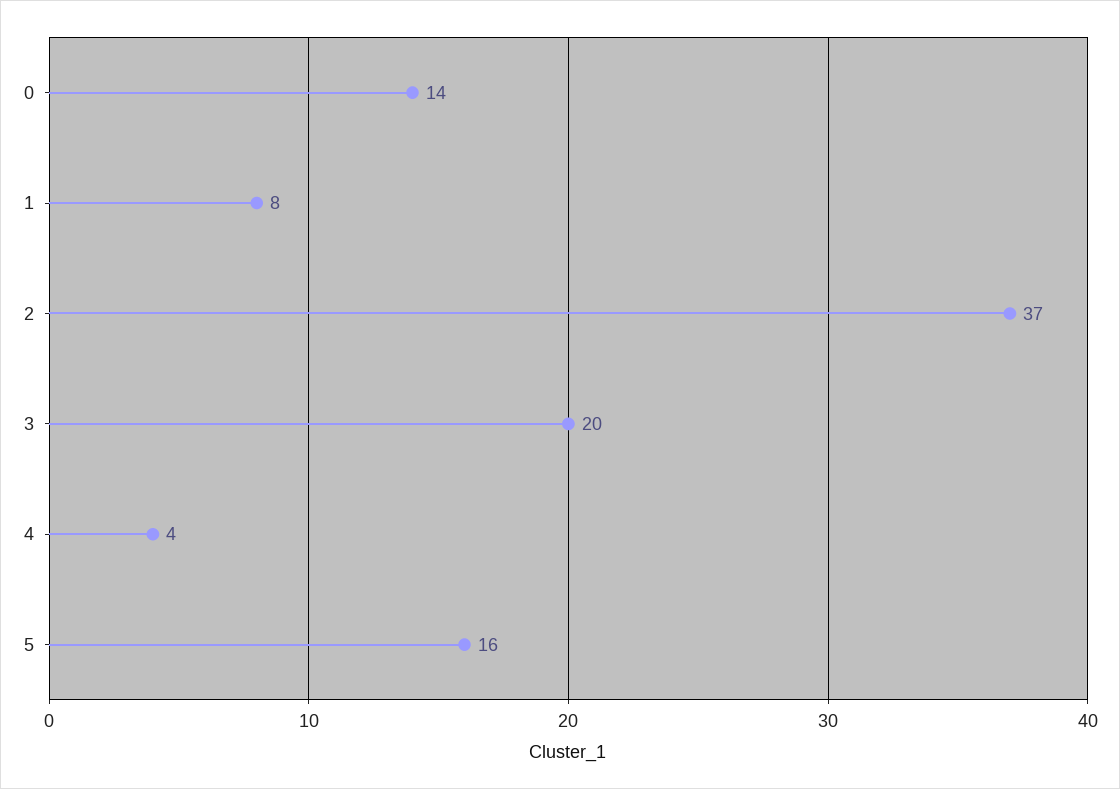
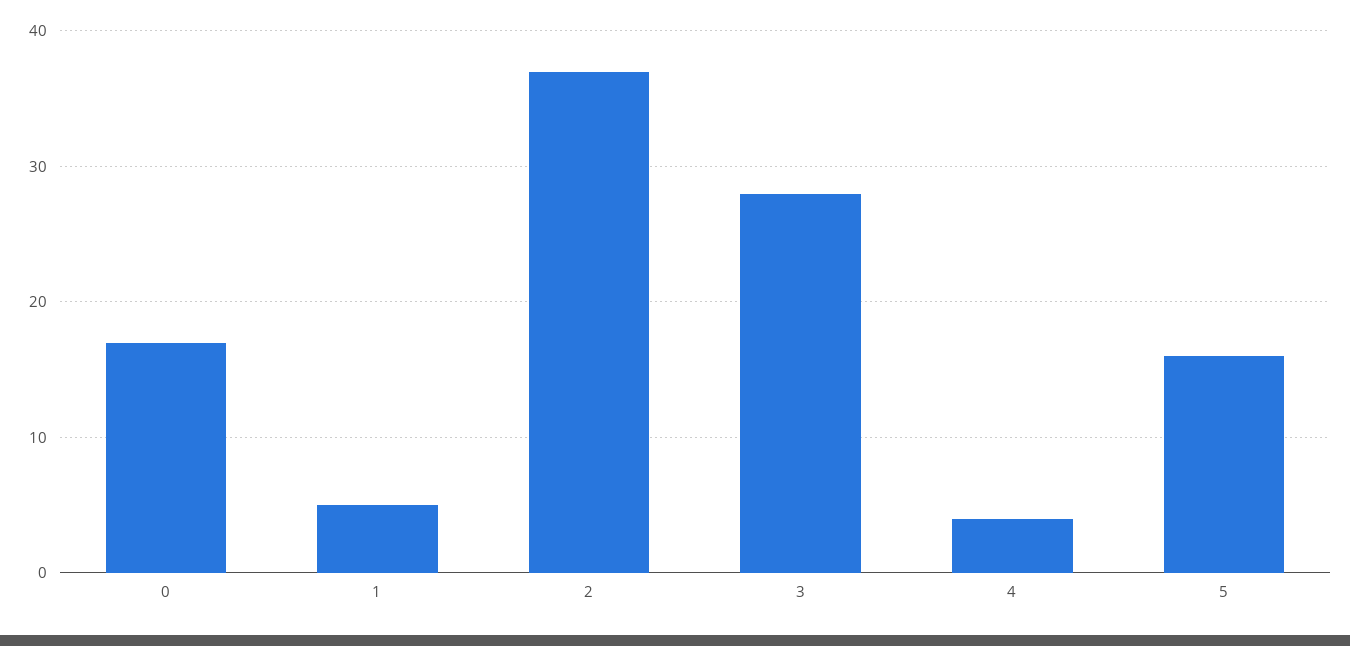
  {
-   "0": 14,
+   "0": 17,
-   "1": 8,
+   "1": 5,
    "2": 37,
-   "3": 20,
+   "3": 28,
    "4": 4,
    "5": 16
  }

